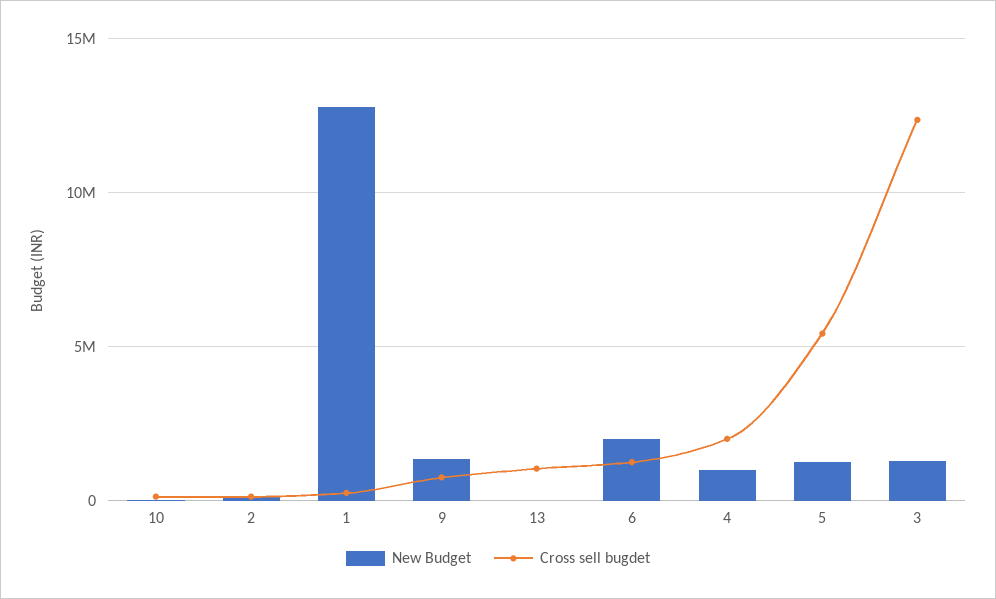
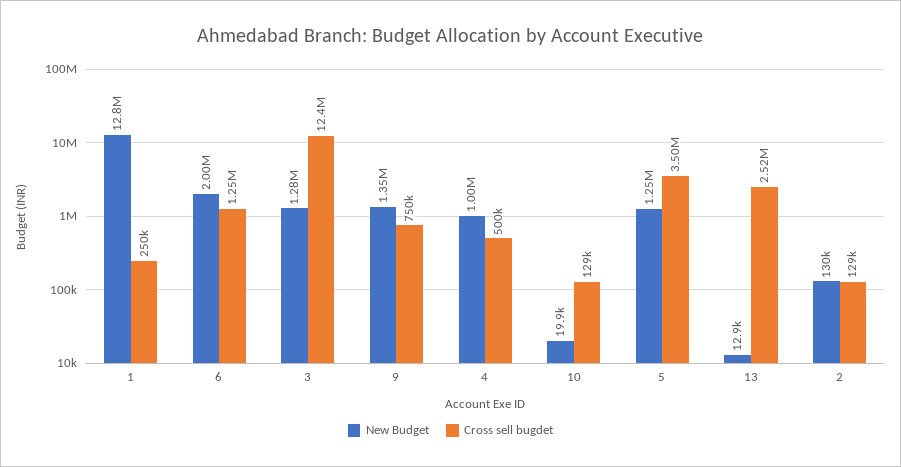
  {
    "New Budget": {
      "10": 19900,
      "2": 130000,
      "1": 12800000,
      "9": 1350000,
      "13": 12900,
      "6": 2000000,
      "4": 1000000,
      "5": 1250000,
      "3": 1280000
    },
    "Cross sell bugdet": {
      "10": 129000,
      "2": 129000,
      "1": 250000,
      "9": 750000,
-     "13": 1000000,
+     "13": 2520000,
      "6": 1250000,
-     "4": 2000000,
+     "4": 500000,
-     "5": 5500000,
+     "5": 3500000,
      "3": 12400000
    }
  }

